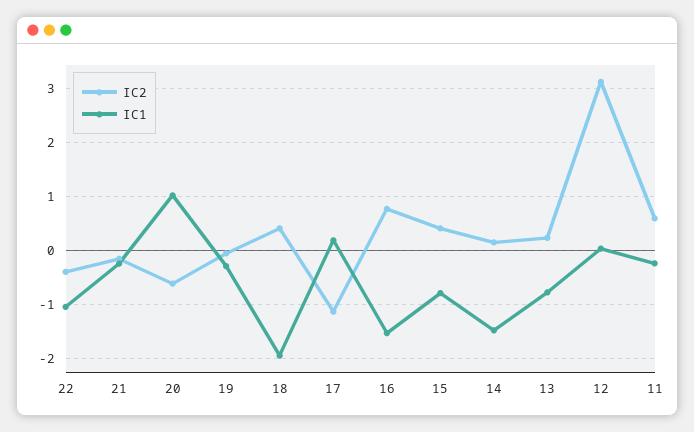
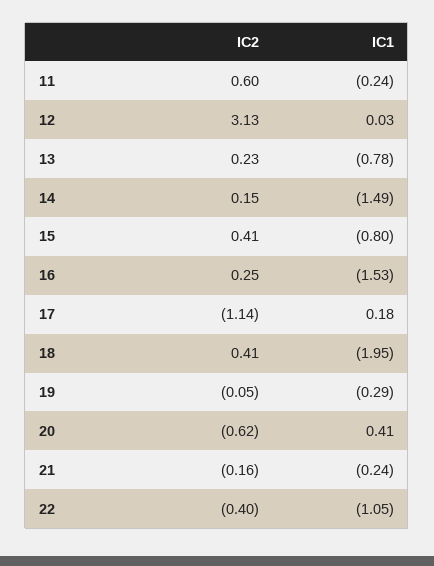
  {
    "IC2": {
      "22": -0.4,
      "21": -0.16,
      "20": -0.62,
      "19": -0.05,
      "18": 0.41,
      "17": -1.14,
-     "16": 0.8,
+     "16": 0.25,
      "15": 0.41,
      "14": 0.15,
      "13": 0.23,
      "12": 3.13,
      "11": 0.6
    },
    "IC1": {
      "22": -1.05,
      "21": -0.24,
-     "20": 1,
+     "20": 0.41,
      "19": -0.29,
      "18": -1.95,
      "17": 0.18,
      "16": -1.53,
      "15": -0.8,
      "14": -1.49,
      "13": -0.78,
      "12": 0.03,
      "11": -0.24
    }
  }

